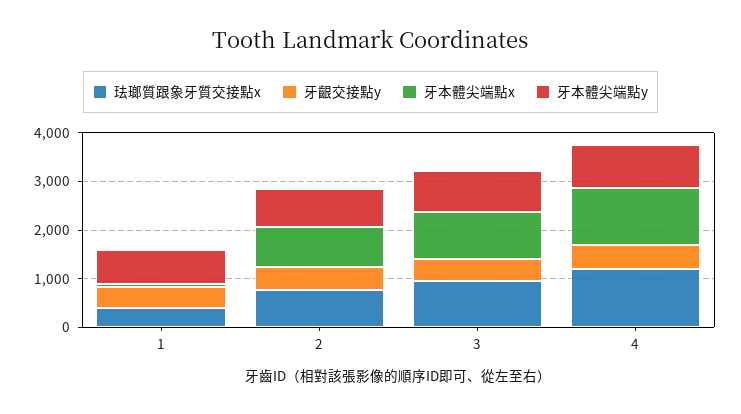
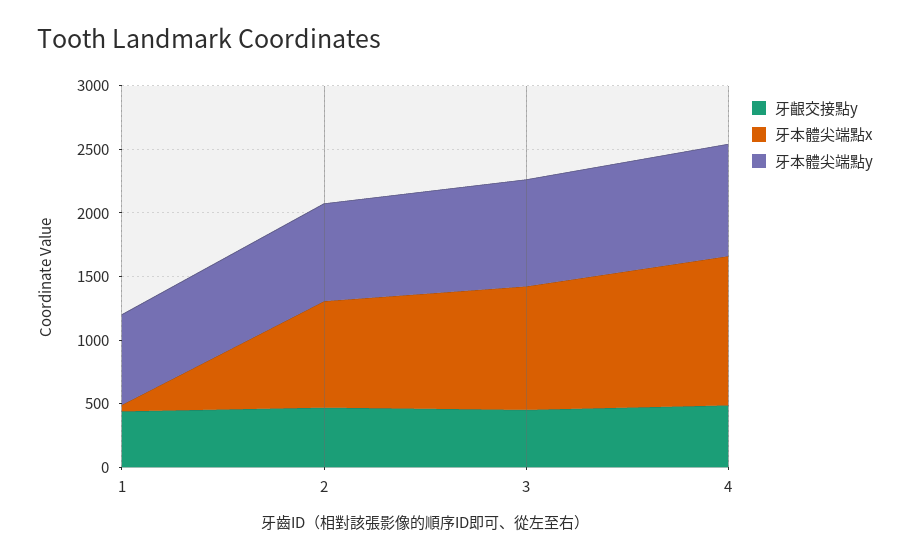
  {
-   "珐瑯質跟象牙質交接點x": {
-     "1": 400,
-     "2": 800,
-     "3": 1000,
-     "4": 1200
-   },
    "牙齦交接點y": {
      "1": 400,
      "2": 500,
      "3": 500,
      "4": 500
    },
    "牙本體尖端點x": {
      "1": 100,
      "2": 800,
      "3": 1000,
      "4": 1200
    },
    "牙本體尖端點y": {
      "1": 700,
      "2": 800,
      "3": 800,
      "4": 900
    }
  }

